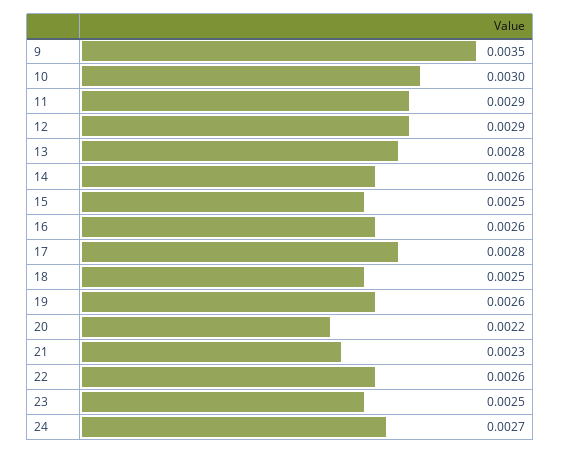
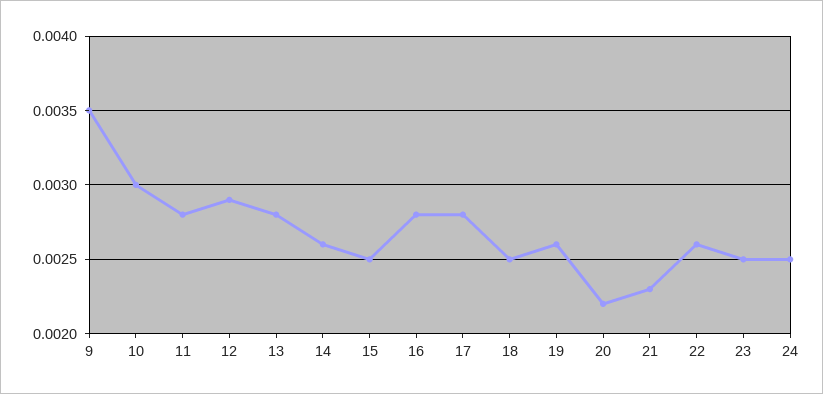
  {
    "9": 0.0035,
    "10": 0.003,
-   "11": 0.0029,
+   "11": 0.0028,
    "12": 0.0029,
    "13": 0.0028,
    "14": 0.0026,
    "15": 0.0025,
-   "16": 0.0026,
+   "16": 0.0028,
    "17": 0.0028,
    "18": 0.0025,
    "19": 0.0026,
    "20": 0.0022,
    "21": 0.0023,
    "22": 0.0026,
    "23": 0.0025,
-   "24": 0.0027
+   "24": 0.0025
  }

